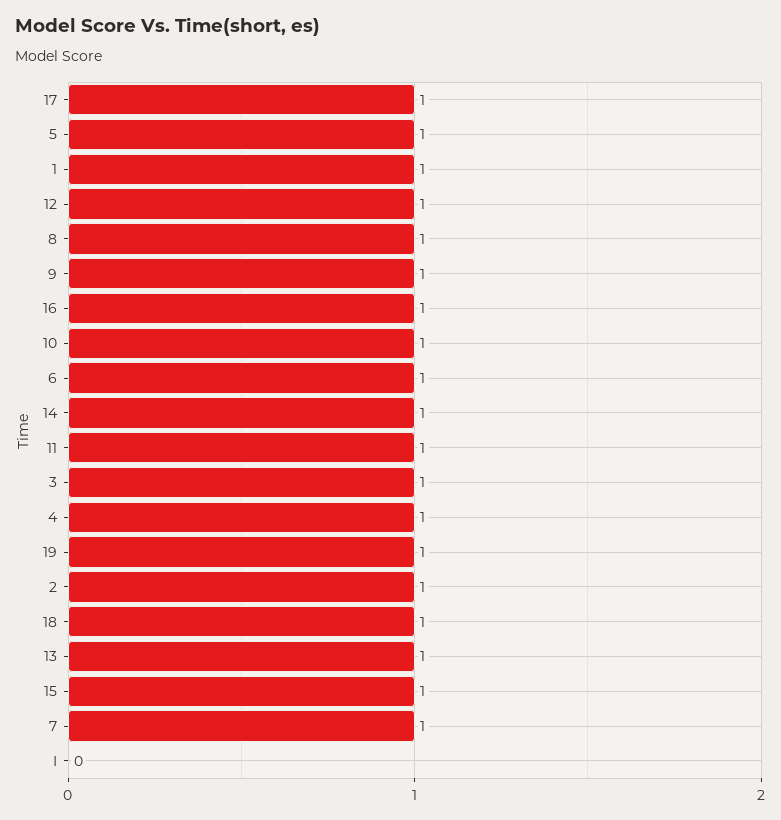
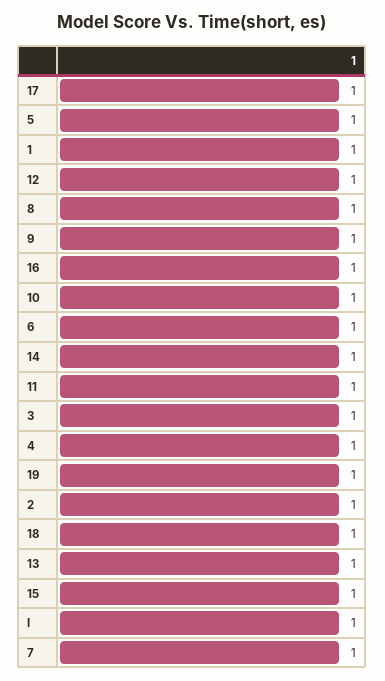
  {
    "17": 1,
    "5": 1,
    "1": 1,
    "12": 1,
    "8": 1,
    "9": 1,
    "16": 1,
    "10": 1,
    "6": 1,
    "14": 1,
    "11": 1,
    "3": 1,
    "4": 1,
    "19": 1,
    "2": 1,
    "18": 1,
    "13": 1,
    "15": 1,
    "7": 1,
-   "I": 0
+   "I": 1
  }

